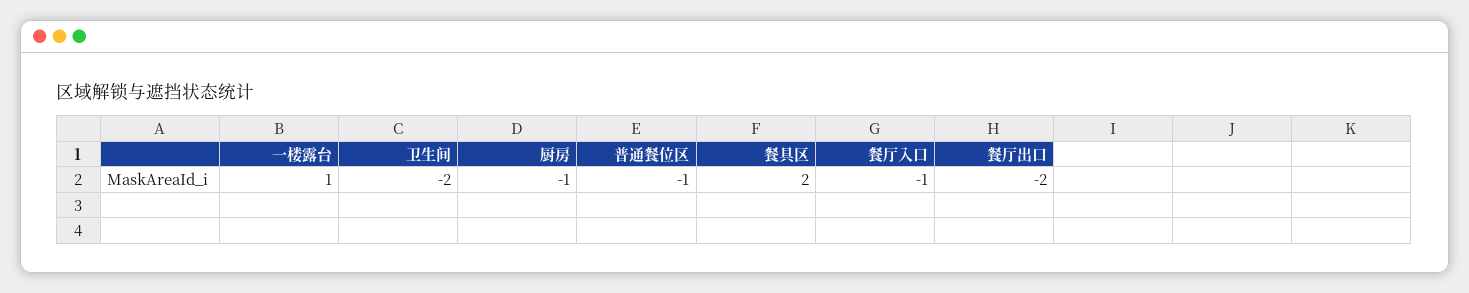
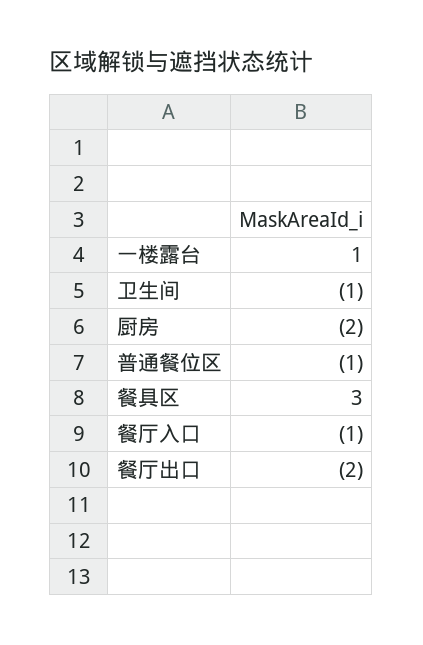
  {
    "一楼露台": 1,
-   "卫生间": -2,
+   "卫生间": -1,
-   "厨房": -1,
+   "厨房": -2,
    "普通餐位区": -1,
-   "餐具区": 2,
+   "餐具区": 3,
    "餐厅入口": -1,
    "餐厅出口": -2
  }

